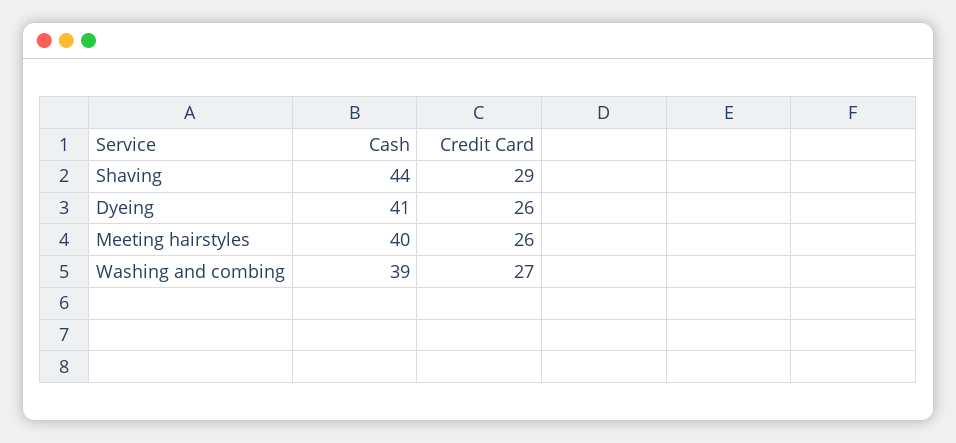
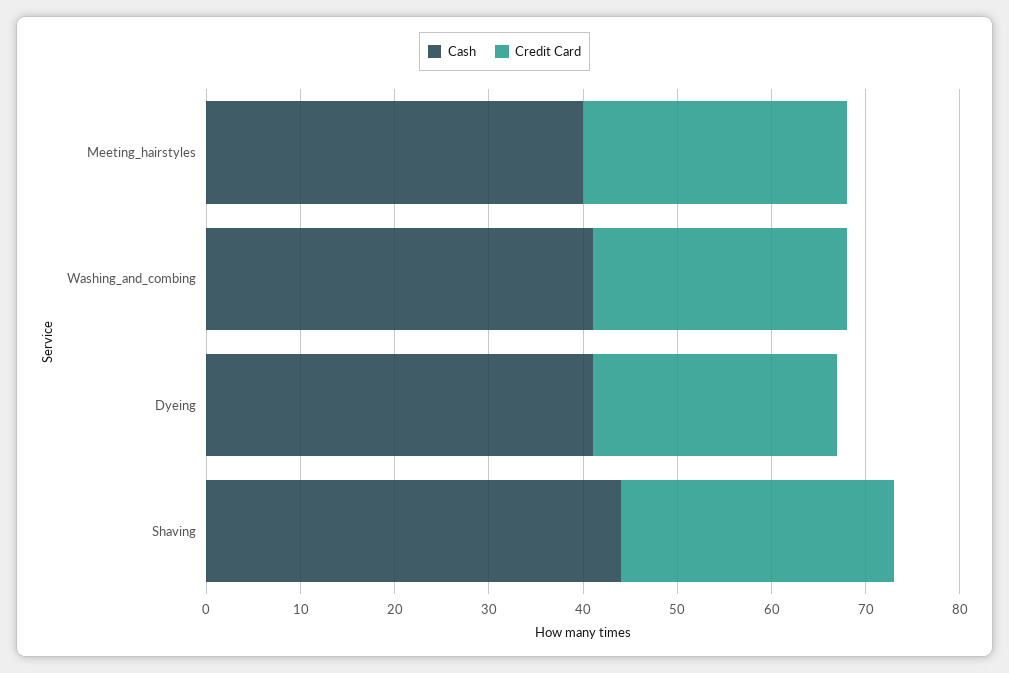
  {
    "Cash": {
      "Shaving": 44,
      "Dyeing": 41,
      "Meeting hairstyles": 40,
-     "Washing and combing": 39
+     "Washing and combing": 41
    },
    "Credit Card": {
      "Shaving": 29,
      "Dyeing": 26,
-     "Meeting hairstyles": 26,
+     "Meeting hairstyles": 28,
      "Washing and combing": 27
    }
  }

